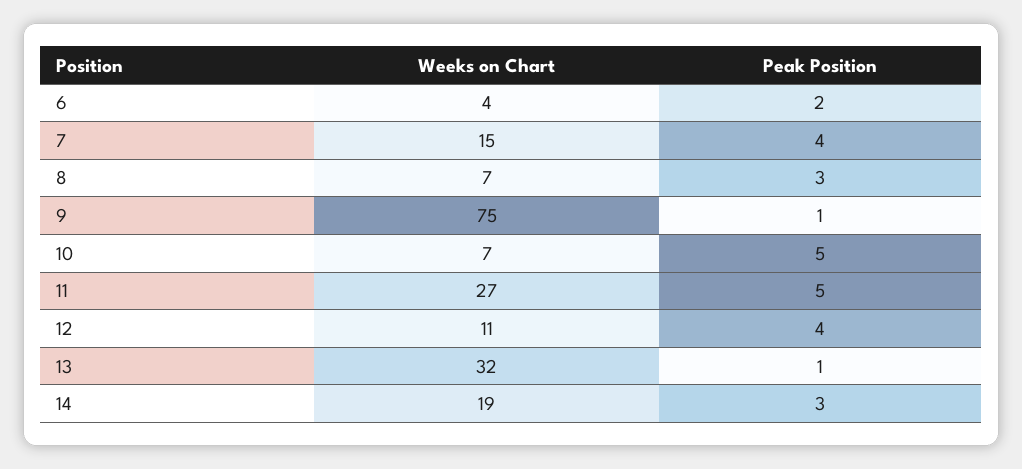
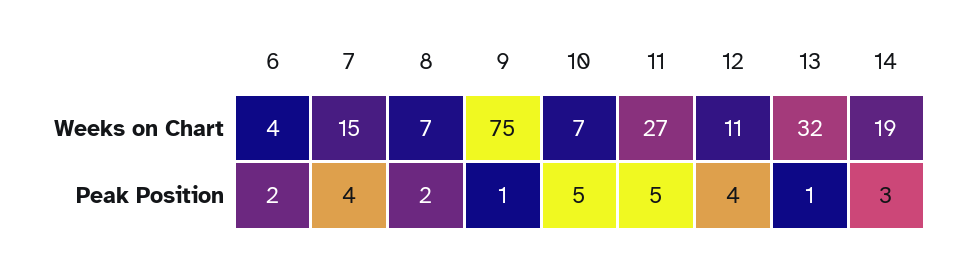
  {
    "Weeks on Chart": {
      "6": 4,
      "7": 15,
      "8": 7,
      "9": 75,
      "10": 7,
      "11": 27,
      "12": 11,
      "13": 32,
      "14": 19
    },
    "Peak Position": {
      "6": 2,
      "7": 4,
-     "8": 3,
+     "8": 2,
      "9": 1,
      "10": 5,
      "11": 5,
      "12": 4,
      "13": 1,
      "14": 3
    }
  }

